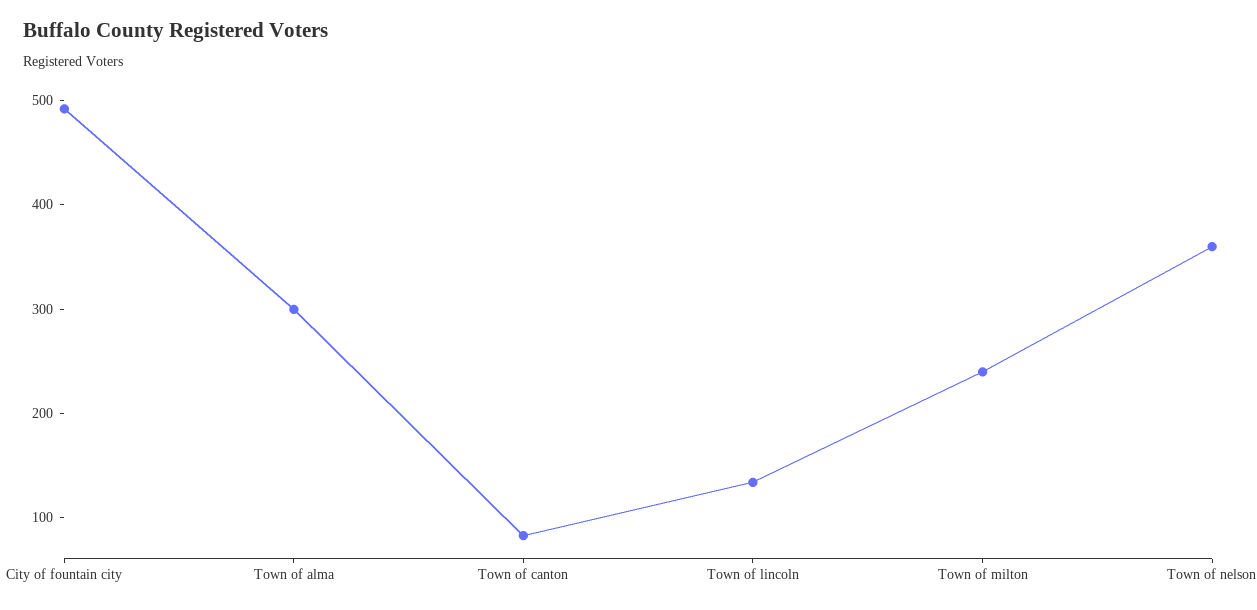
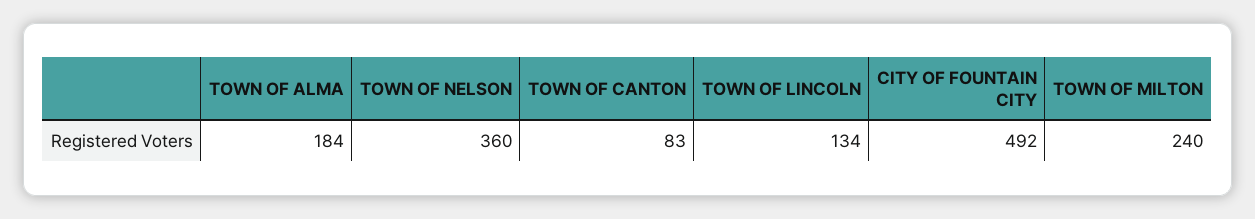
  {
    "City of fountain city": 492,
-   "Town of alma": 300,
+   "Town of alma": 184,
    "Town of canton": 83,
    "Town of lincoln": 134,
    "Town of milton": 240,
    "Town of nelson": 360
  }

